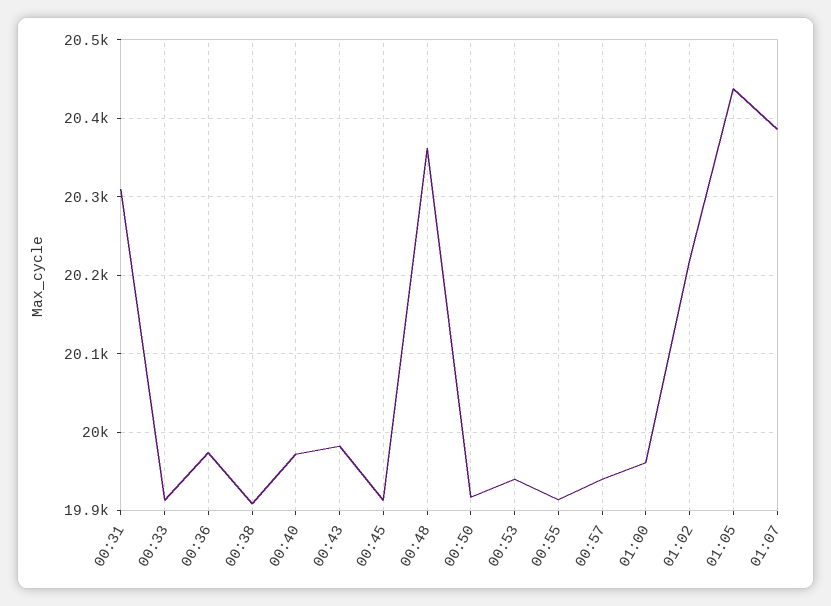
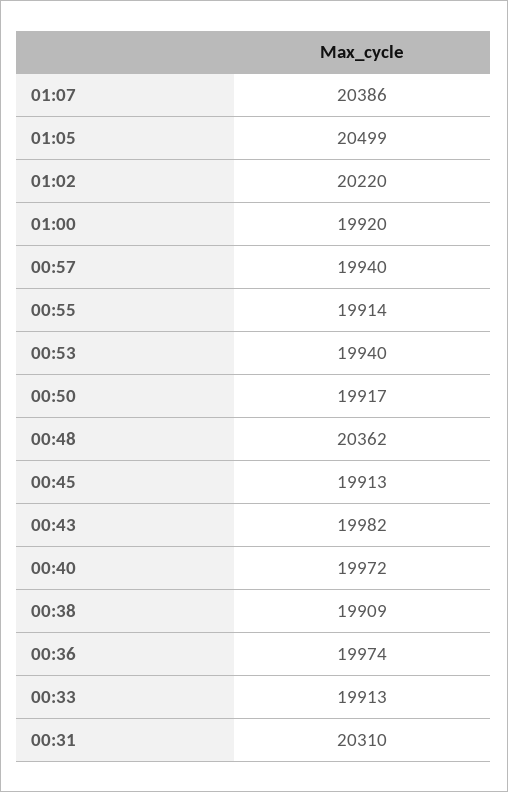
  {
    "00:31": 20310,
    "00:33": 19913,
    "00:36": 19974,
    "00:38": 19909,
    "00:40": 19972,
    "00:43": 19982,
    "00:45": 19913,
    "00:48": 20362,
    "00:50": 19917,
    "00:53": 19940,
    "00:55": 19914,
    "00:57": 19940,
-   "01:00": 19960,
+   "01:00": 19920,
    "01:02": 20220,
-   "01:05": 20440,
+   "01:05": 20499,
    "01:07": 20386
  }

